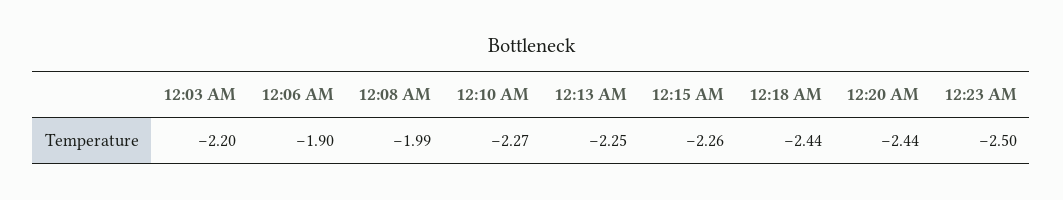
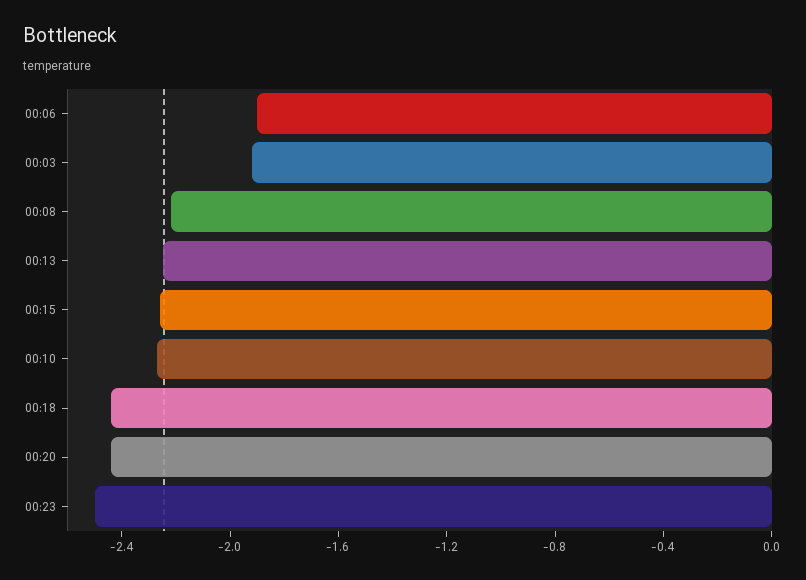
  {
-   "12:03 AM": -2.2,
+   "12:03 AM": -1.9,
    "12:06 AM": -1.9,
-   "12:08 AM": -1.99,
+   "12:08 AM": -2.2,
    "12:10 AM": -2.27,
    "12:13 AM": -2.25,
    "12:15 AM": -2.26,
    "12:18 AM": -2.44,
    "12:20 AM": -2.44,
    "12:23 AM": -2.5
  }

